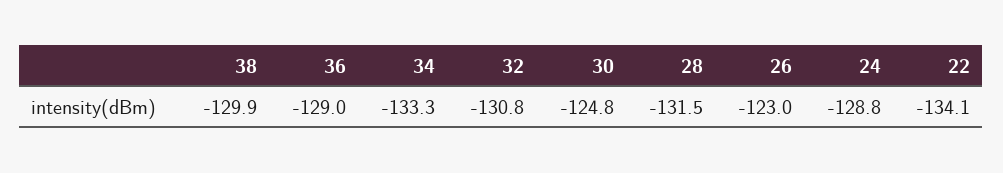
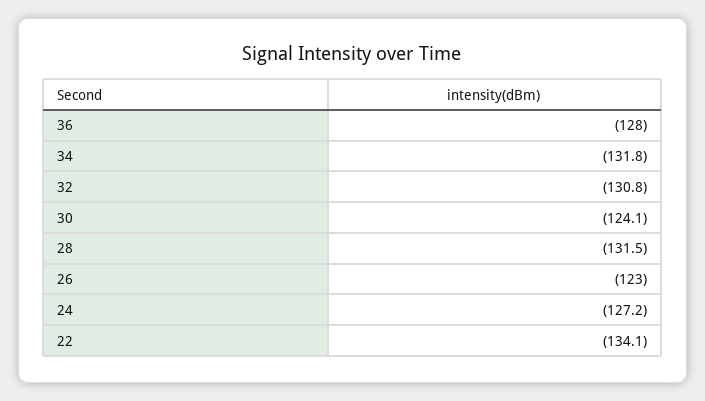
  {
-   "38": -129.9,
-   "36": -129,
+   "36": -128,
-   "34": -133.3,
+   "34": -131.8,
    "32": -130.8,
-   "30": -124.8,
+   "30": -124.1,
    "28": -131.5,
    "26": -123,
-   "24": -128.8,
+   "24": -127.2,
    "22": -134.1
  }

